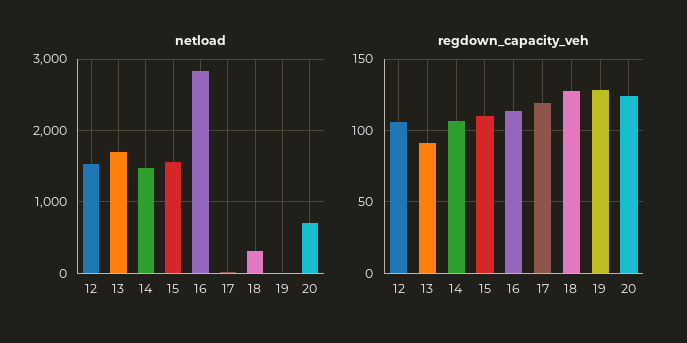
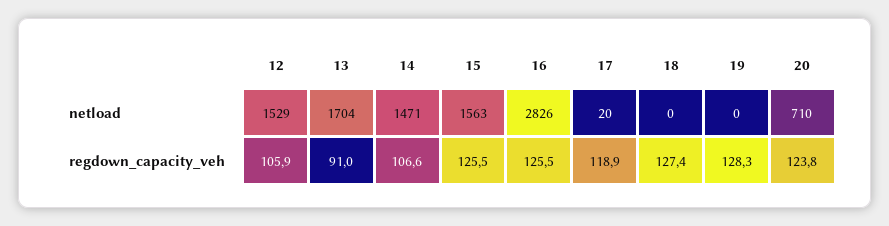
  {
    "netload": {
      "12": 1529,
      "13": 1704,
      "14": 1471,
      "15": 1563,
      "16": 2826,
      "17": 20,
-     "18": 300,
+     "18": 0,
      "19": 0,
      "20": 710
    },
    "regdown_capacity_veh": {
      "12": 105.9,
      "13": 91,
      "14": 106.6,
-     "15": 110,
+     "15": 125.5,
-     "16": 115,
+     "16": 125.5,
      "17": 118.9,
      "18": 127.4,
      "19": 128.3,
      "20": 123.8
    }
  }

